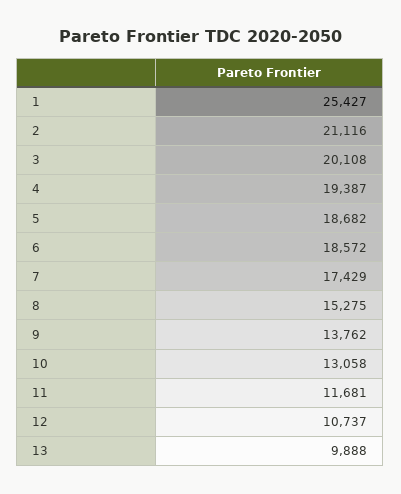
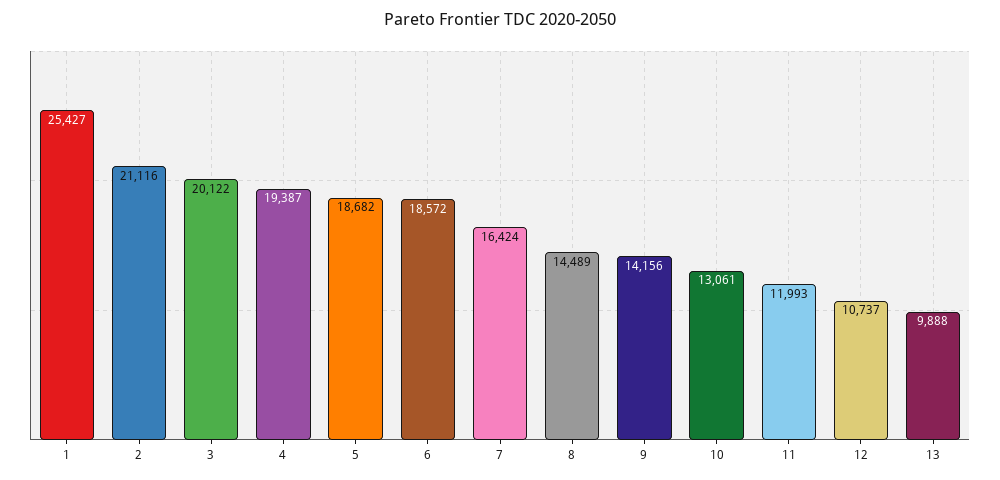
  {
    "1": 25427,
    "2": 21116,
-   "3": 20108,
+   "3": 20122,
    "4": 19387,
    "5": 18682,
    "6": 18572,
-   "7": 17429,
+   "7": 16424,
-   "8": 15275,
+   "8": 14489,
-   "9": 13762,
+   "9": 14156,
-   "10": 13058,
+   "10": 13061,
-   "11": 11681,
+   "11": 11993,
    "12": 10737,
    "13": 9888
  }

